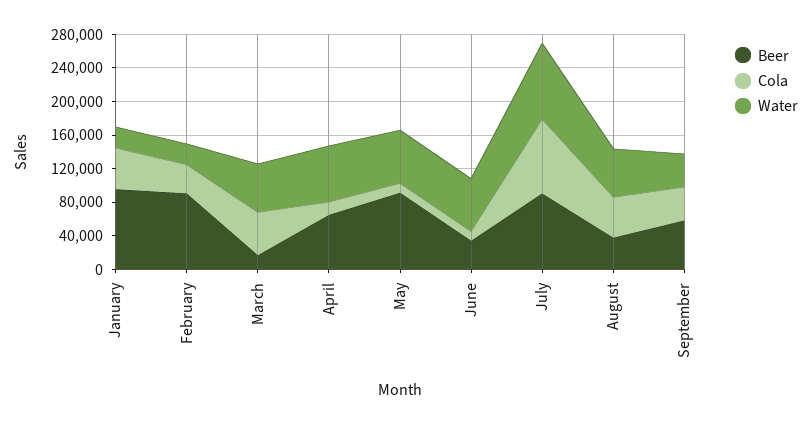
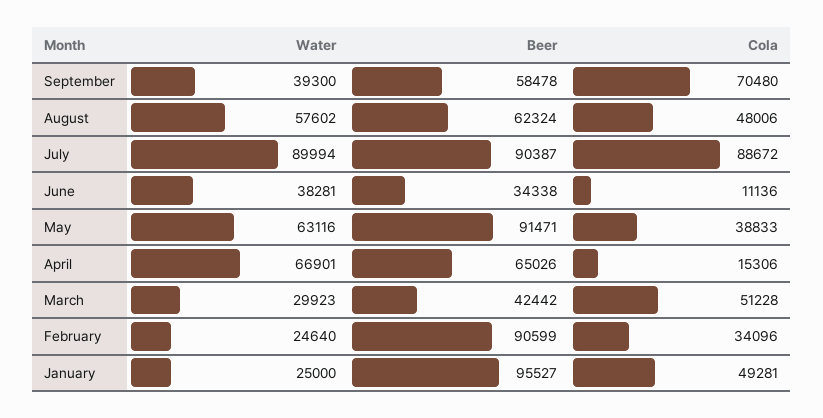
  {
    "Beer": {
      "January": 95527,
      "February": 90599,
-     "March": 20000,
+     "March": 42442,
      "April": 65026,
      "May": 91471,
      "June": 34338,
      "July": 90387,
-     "August": 40000,
+     "August": 62324,
      "September": 58478
    },
    "Cola": {
      "January": 49281,
      "February": 34096,
      "March": 51228,
      "April": 15306,
-     "May": 10000,
+     "May": 38833,
      "June": 11136,
      "July": 88672,
      "August": 48006,
-     "September": 40000
+     "September": 70480
    },
    "Water": {
      "January": 25000,
      "February": 24640,
-     "March": 60000,
+     "March": 29923,
      "April": 66901,
      "May": 63116,
-     "June": 60000,
+     "June": 38281,
      "July": 89994,
      "August": 57602,
      "September": 39300
    }
  }

